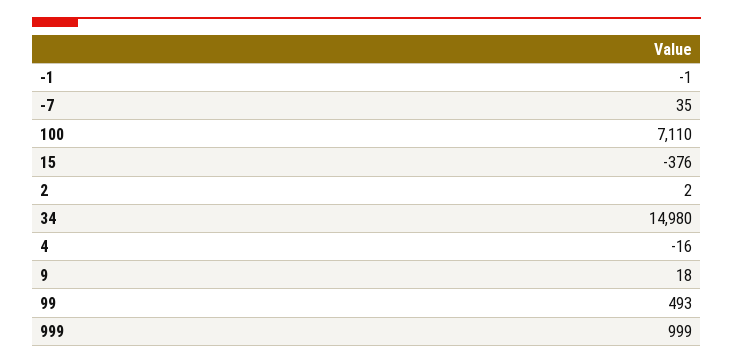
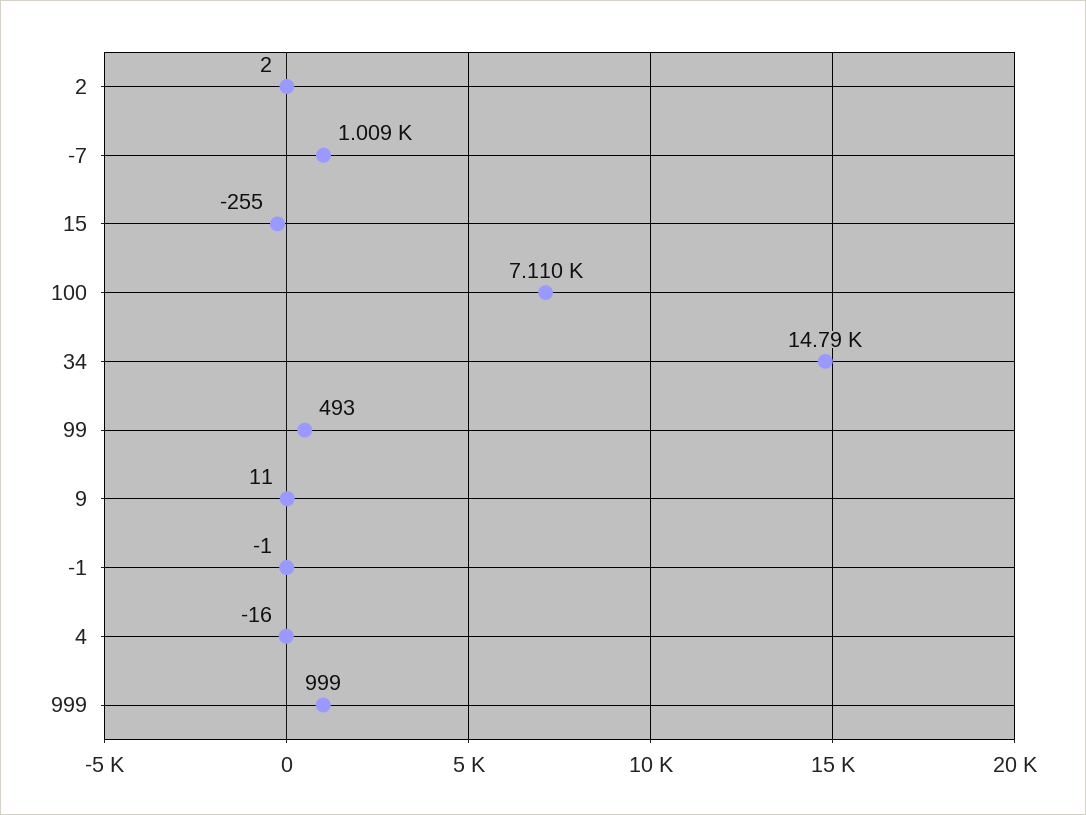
  {
    "-1": -1,
-   "-7": 35,
+   "-7": 1009,
    "100": 7110,
-   "15": -376,
+   "15": -255,
    "2": 2,
-   "34": 14980,
+   "34": 14790,
    "4": -16,
-   "9": 18,
+   "9": 11,
    "99": 493,
    "999": 999
  }

